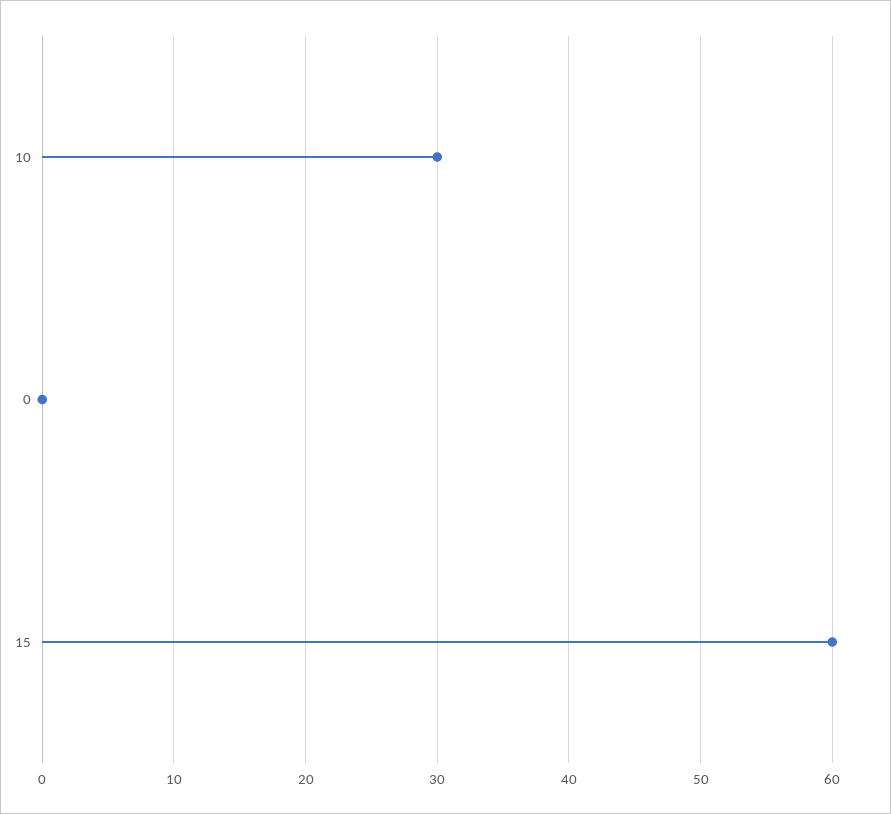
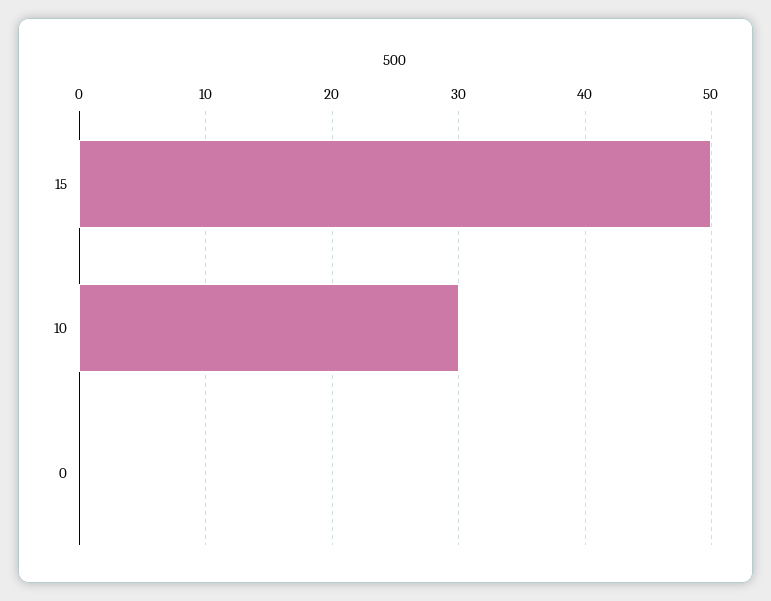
  {
    "10": 30,
    "0": 0,
-   "15": 60
+   "15": 50
  }

